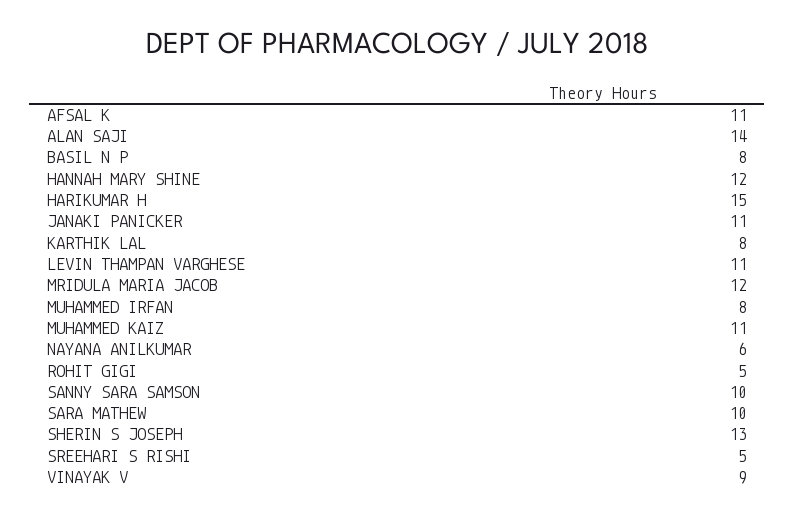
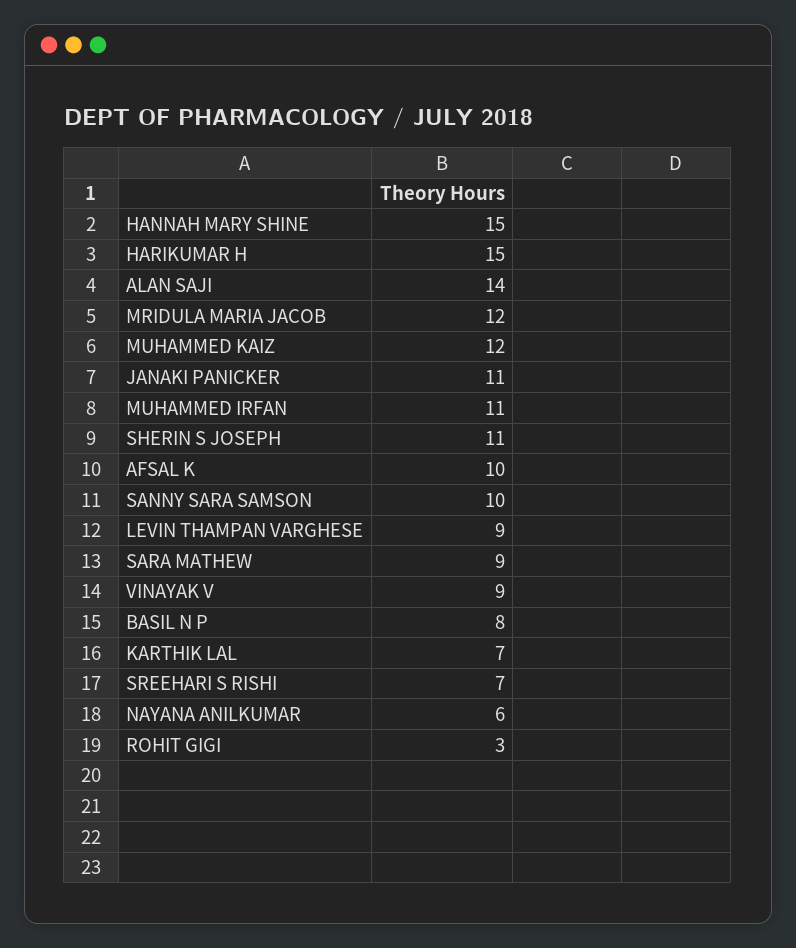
  {
-   "AFSAL K": 11,
+   "AFSAL K": 10,
    "ALAN SAJI": 14,
    "BASIL N P": 8,
-   "HANNAH MARY SHINE": 12,
+   "HANNAH MARY SHINE": 15,
    "HARIKUMAR H": 15,
    "JANAKI PANICKER": 11,
-   "KARTHIK LAL": 8,
+   "KARTHIK LAL": 7,
-   "LEVIN THAMPAN VARGHESE": 11,
+   "LEVIN THAMPAN VARGHESE": 9,
    "MRIDULA MARIA JACOB": 12,
-   "MUHAMMED IRFAN": 8,
+   "MUHAMMED IRFAN": 11,
-   "MUHAMMED KAIZ": 11,
+   "MUHAMMED KAIZ": 12,
    "NAYANA ANILKUMAR": 6,
-   "ROHIT GIGI": 5,
+   "ROHIT GIGI": 3,
    "SANNY SARA SAMSON": 10,
-   "SARA MATHEW": 10,
+   "SARA MATHEW": 9,
-   "SHERIN S JOSEPH": 13,
+   "SHERIN S JOSEPH": 11,
-   "SREEHARI S RISHI": 5,
+   "SREEHARI S RISHI": 7,
    "VINAYAK V": 9
  }

